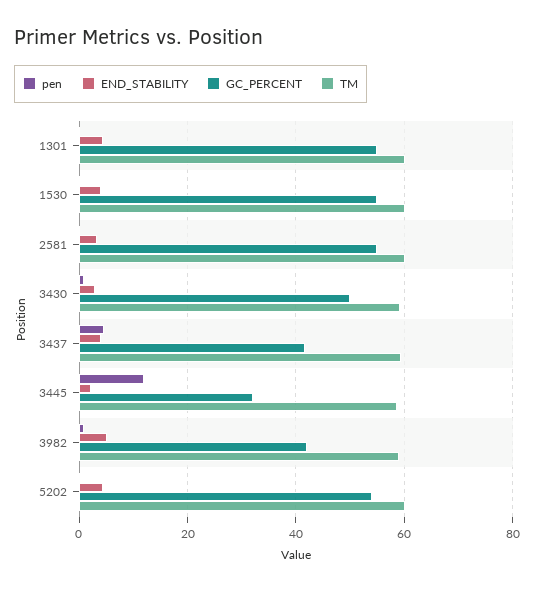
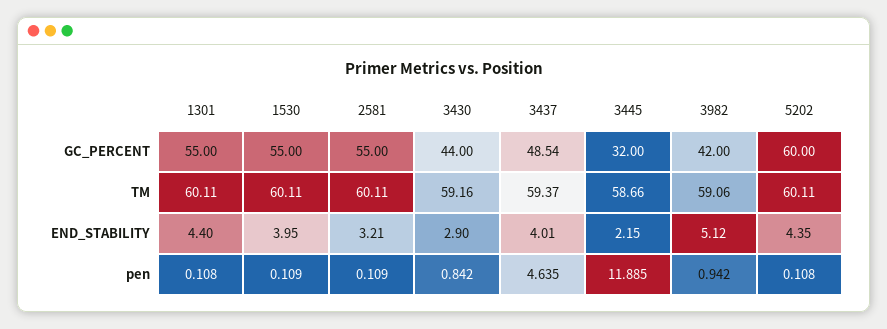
  {
    "pen": {
      "1301": 0.108,
      "1530": 0.109,
      "2581": 0.109,
      "3430": 0.842,
      "3437": 4.635,
      "3445": 11.885,
      "3982": 0.942,
      "5202": 0.108
    },
    "END_STABILITY": {
      "1301": 4.4,
      "1530": 3.95,
      "2581": 3.21,
      "3430": 2.9,
      "3437": 4.01,
      "3445": 2.15,
      "3982": 5.12,
      "5202": 4.35
    },
    "GC_PERCENT": {
      "1301": 55,
      "1530": 55,
      "2581": 55,
-     "3430": 50,
+     "3430": 44,
-     "3437": 42,
+     "3437": 48.54,
      "3445": 32,
      "3982": 42,
-     "5202": 54
+     "5202": 60
    },
    "TM": {
      "1301": 60.11,
      "1530": 60.11,
      "2581": 60.11,
      "3430": 59.16,
      "3437": 59.37,
      "3445": 58.66,
      "3982": 59.06,
      "5202": 60.11
    }
  }

